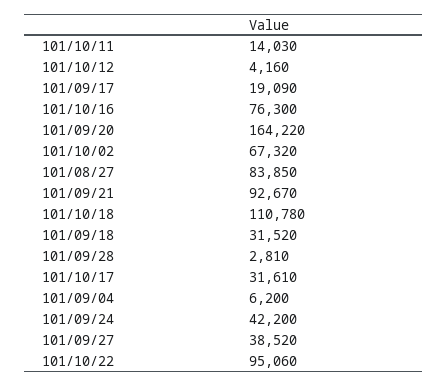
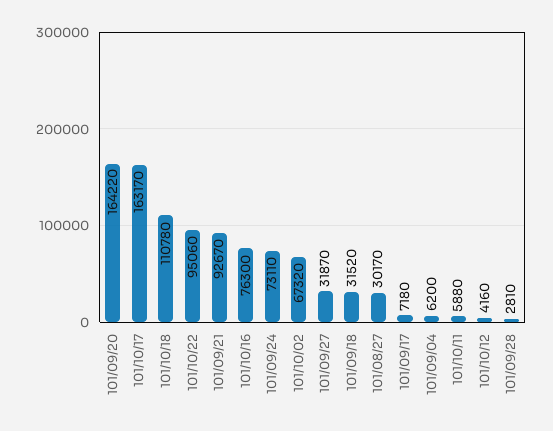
  {
-   "101/10/11": 14030,
+   "101/10/11": 5880,
    "101/10/12": 4160,
-   "101/09/17": 19090,
+   "101/09/17": 7180,
    "101/10/16": 76300,
    "101/09/20": 164220,
    "101/10/02": 67320,
-   "101/08/27": 83850,
+   "101/08/27": 30170,
    "101/09/21": 92670,
    "101/10/18": 110780,
    "101/09/18": 31520,
    "101/09/28": 2810,
-   "101/10/17": 31610,
+   "101/10/17": 163170,
    "101/09/04": 6200,
-   "101/09/24": 42200,
+   "101/09/24": 73110,
-   "101/09/27": 38520,
+   "101/09/27": 31870,
    "101/10/22": 95060
  }

